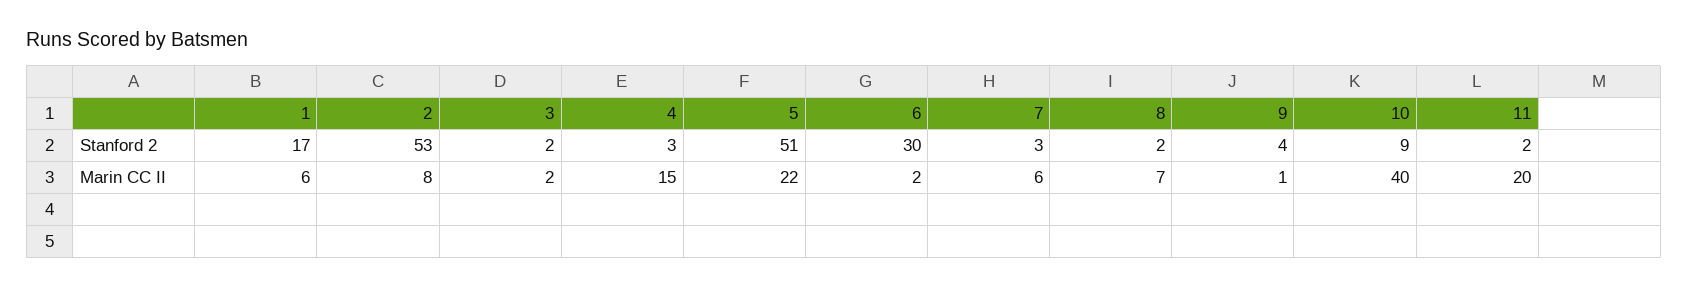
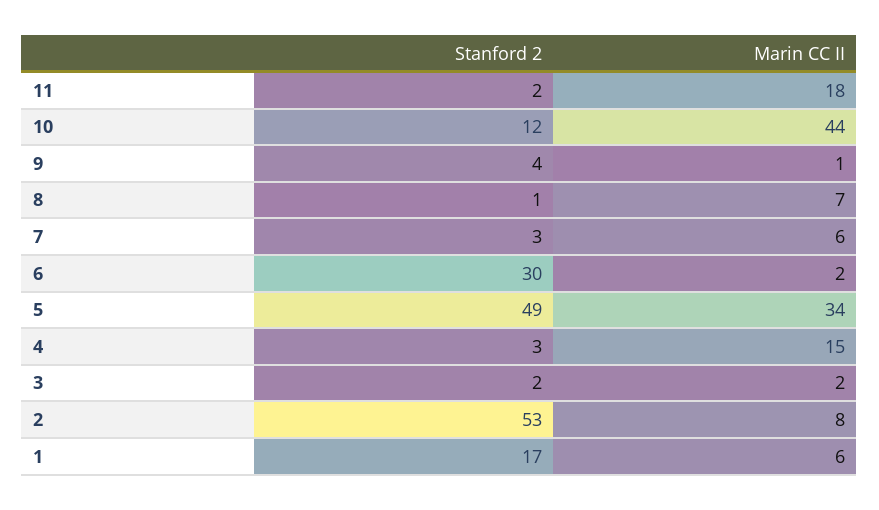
  {
    "1": {
      "Stanford 2": 17,
      "Marin CC II": 6
    },
    "2": {
      "Stanford 2": 53,
      "Marin CC II": 8
    },
    "3": {
      "Stanford 2": 2,
      "Marin CC II": 2
    },
    "4": {
      "Stanford 2": 3,
      "Marin CC II": 15
    },
    "5": {
-     "Stanford 2": 51,
+     "Stanford 2": 49,
-     "Marin CC II": 22
+     "Marin CC II": 34
    },
    "6": {
      "Stanford 2": 30,
      "Marin CC II": 2
    },
    "7": {
      "Stanford 2": 3,
      "Marin CC II": 6
    },
    "8": {
-     "Stanford 2": 2,
+     "Stanford 2": 1,
      "Marin CC II": 7
    },
    "9": {
      "Stanford 2": 4,
      "Marin CC II": 1
    },
    "10": {
-     "Stanford 2": 9,
+     "Stanford 2": 12,
-     "Marin CC II": 40
+     "Marin CC II": 44
    },
    "11": {
      "Stanford 2": 2,
-     "Marin CC II": 20
+     "Marin CC II": 18
    }
  }

